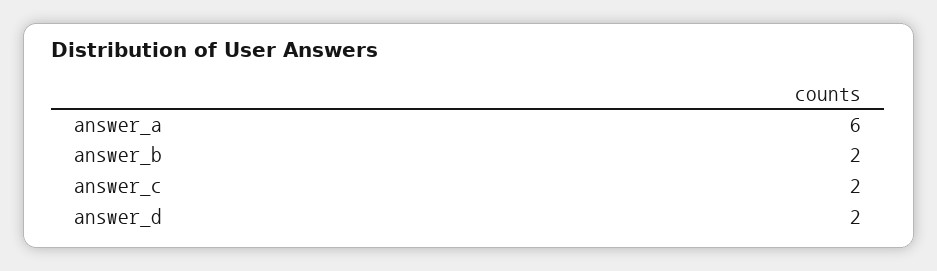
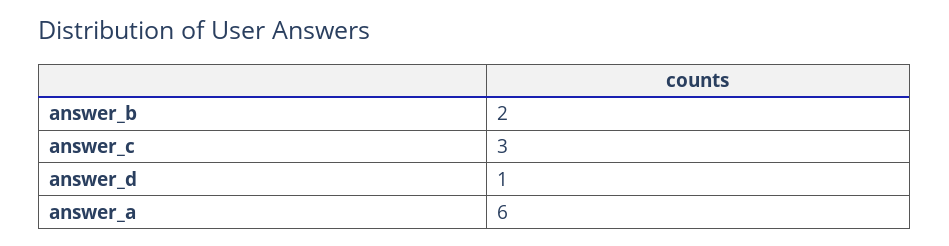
  {
    "answer_a": 6,
    "answer_b": 2,
-   "answer_c": 2,
+   "answer_c": 3,
-   "answer_d": 2
+   "answer_d": 1
  }

